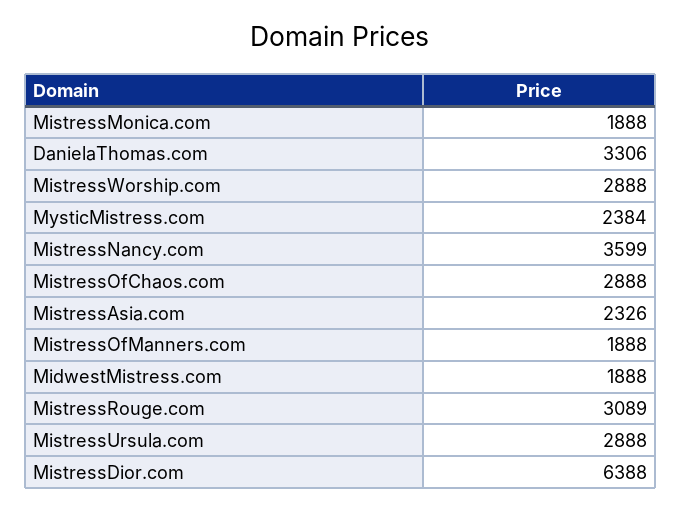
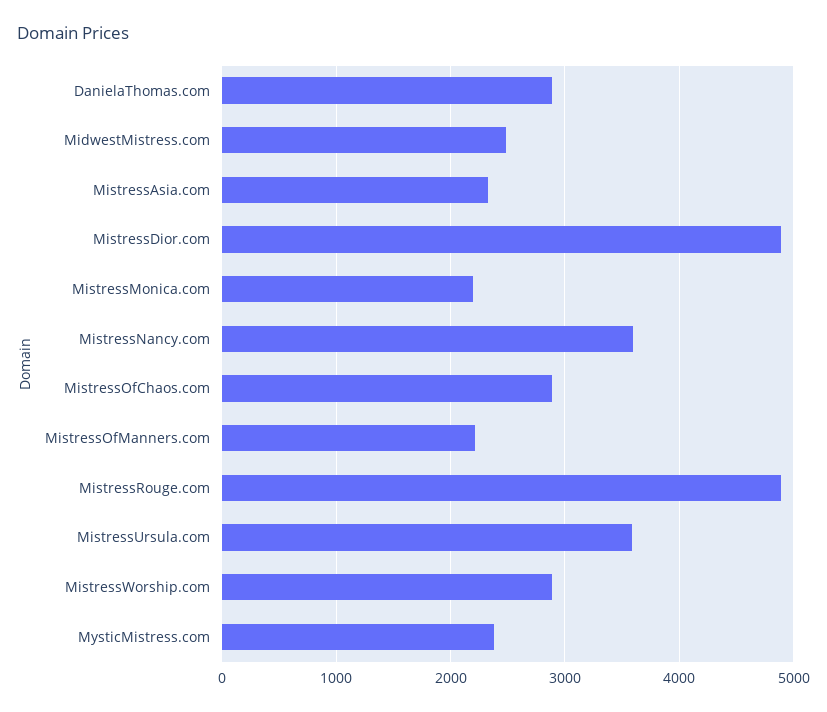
  {
-   "MistressMonica.com": 1888,
+   "MistressMonica.com": 2200,
-   "DanielaThomas.com": 3306,
+   "DanielaThomas.com": 2900,
    "MistressWorship.com": 2888,
    "MysticMistress.com": 2384,
    "MistressNancy.com": 3599,
    "MistressOfChaos.com": 2888,
    "MistressAsia.com": 2326,
-   "MistressOfManners.com": 1888,
+   "MistressOfManners.com": 2200,
-   "MidwestMistress.com": 1888,
+   "MidwestMistress.com": 2500,
-   "MistressRouge.com": 3089,
+   "MistressRouge.com": 4900,
-   "MistressUrsula.com": 2888,
+   "MistressUrsula.com": 3600,
-   "MistressDior.com": 6388
+   "MistressDior.com": 4900
  }

